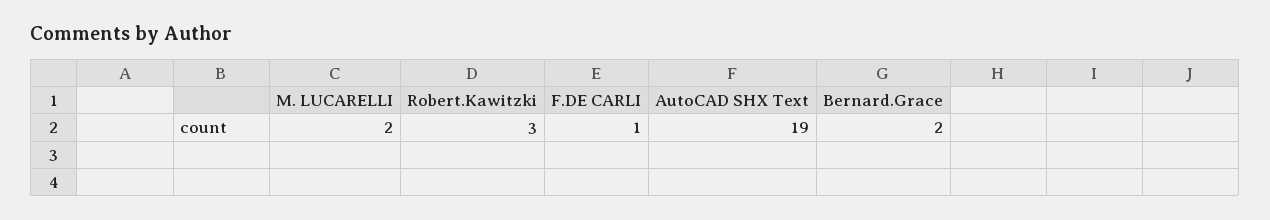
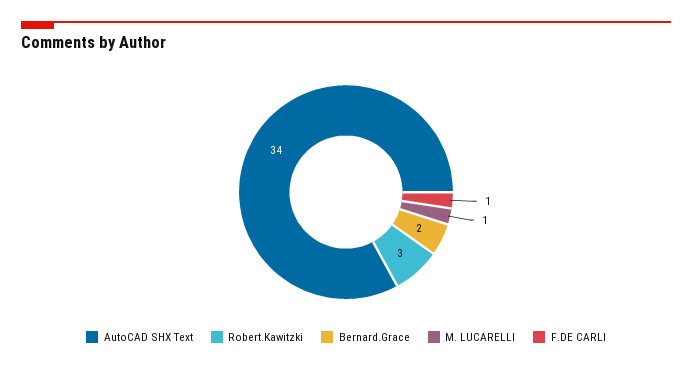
  {
-   "M. LUCARELLI": 2,
+   "M. LUCARELLI": 1,
    "Robert.Kawitzki": 3,
    "F.DE CARLI": 1,
-   "AutoCAD SHX Text": 19,
+   "AutoCAD SHX Text": 34,
    "Bernard.Grace": 2
  }

